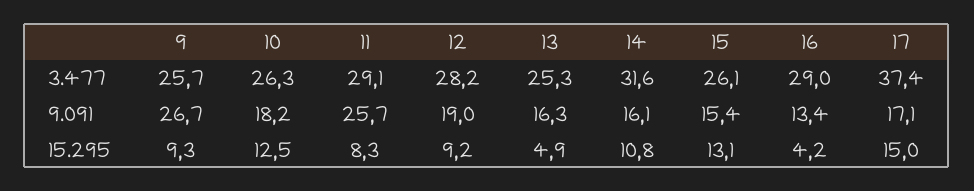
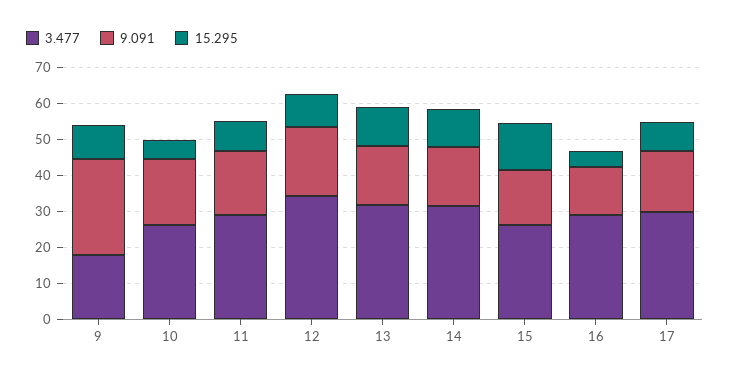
  {
    "3.477": {
-     "9": 25.7,
+     "9": 17.5,
      "10": 26.3,
      "11": 29.1,
-     "12": 28.2,
+     "12": 35,
-     "13": 25.3,
+     "13": 32.5,
      "14": 31.6,
      "15": 26.1,
      "16": 29,
-     "17": 37.4
+     "17": 30
    },
    "9.091": {
      "9": 26.7,
      "10": 18.2,
-     "11": 25.7,
+     "11": 17.5,
      "12": 19,
      "13": 16.3,
      "14": 16.1,
      "15": 15.4,
      "16": 13.4,
      "17": 17.1
    },
    "15.295": {
      "9": 9.3,
-     "10": 12.5,
+     "10": 5,
      "11": 8.3,
      "12": 9.2,
-     "13": 4.9,
+     "13": 10,
      "14": 10.8,
      "15": 13.1,
      "16": 4.2,
-     "17": 15
+     "17": 7.5
    }
  }

